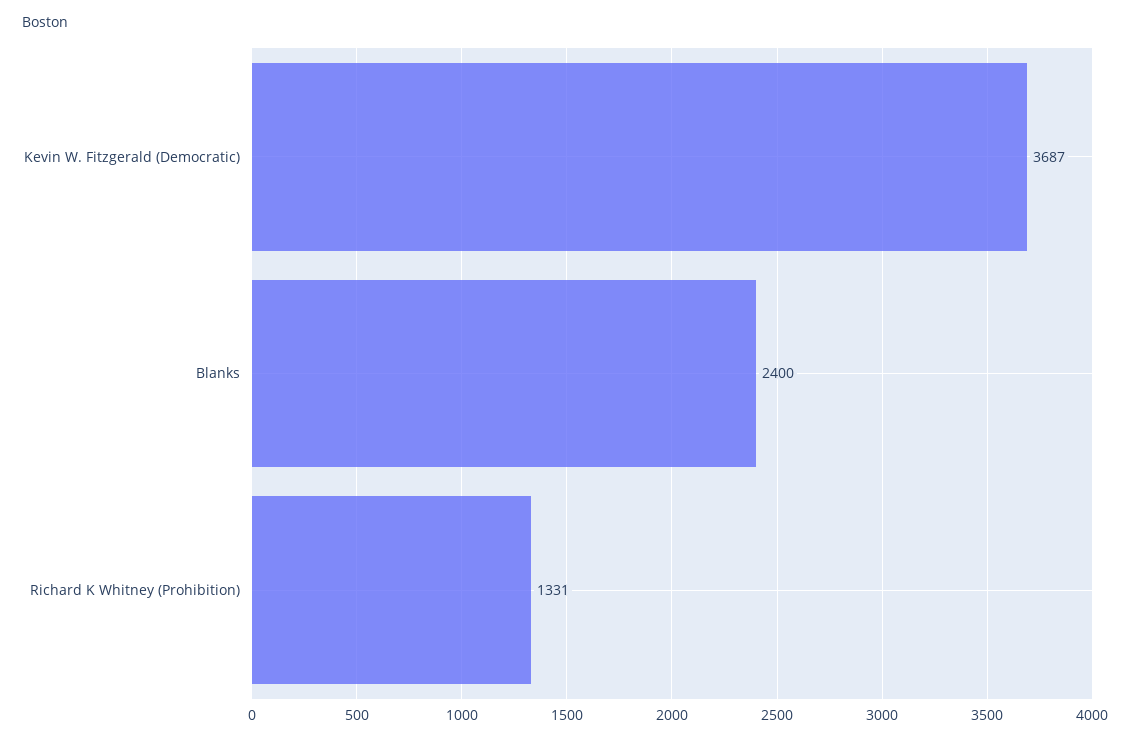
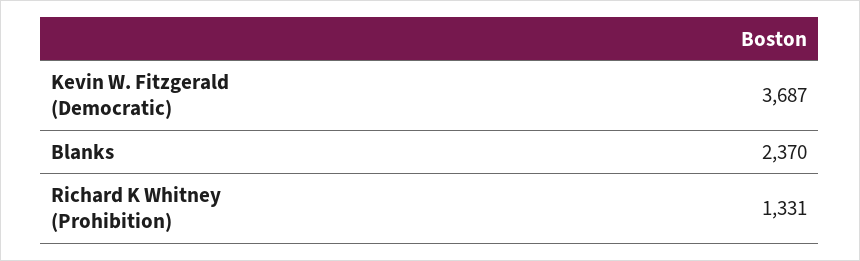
  {
    "Kevin W. Fitzgerald (Democratic)": 3687,
-   "Blanks": 2400,
+   "Blanks": 2370,
    "Richard K Whitney (Prohibition)": 1331
  }

